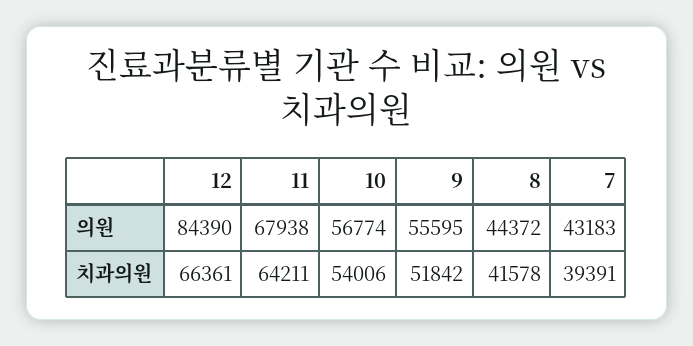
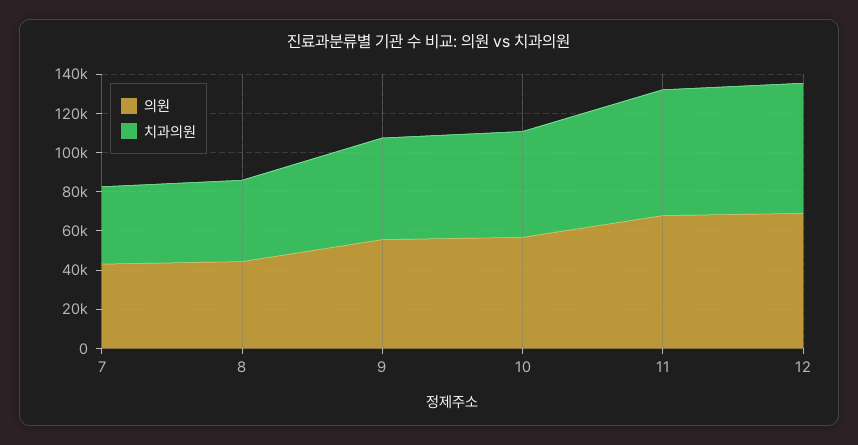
  {
    "의원": {
-     "12": 84390,
+     "12": 70000,
      "11": 67938,
      "10": 56774,
      "9": 55595,
      "8": 44372,
      "7": 43183
    },
    "치과의원": {
      "12": 66361,
      "11": 64211,
      "10": 54006,
      "9": 51842,
      "8": 41578,
      "7": 39391
    }
  }

